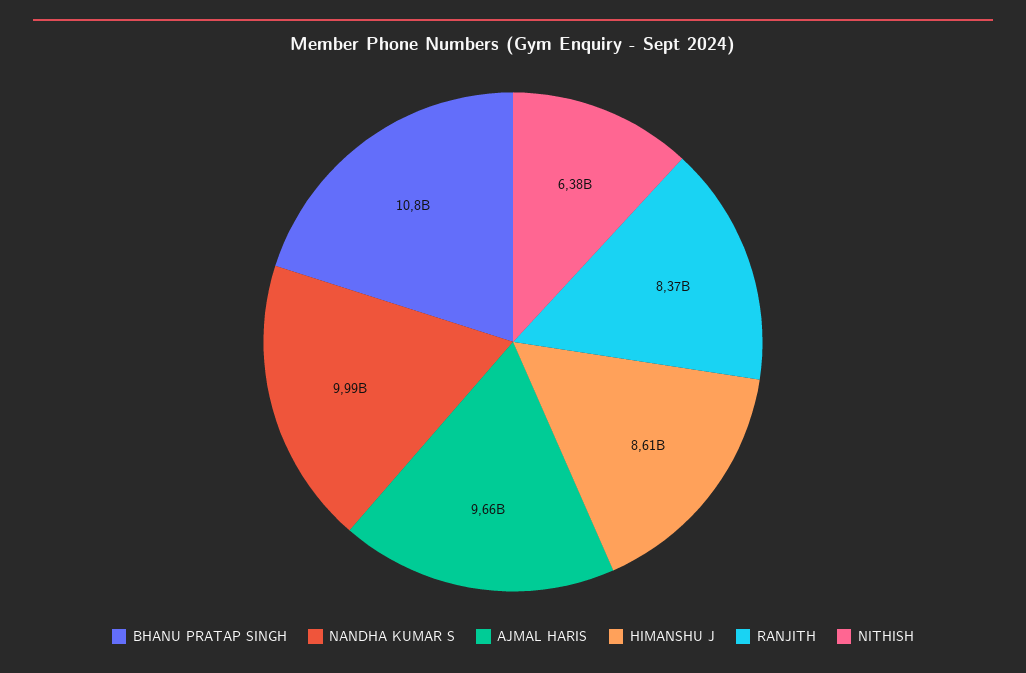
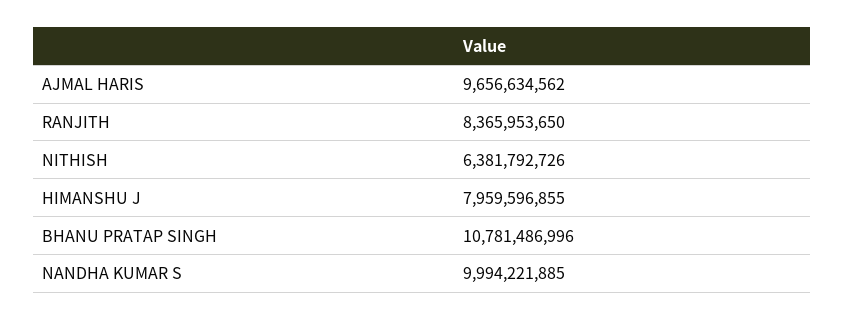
  {
    "BHANU PRATAP SINGH": 10781486996,
    "NANDHA KUMAR S": 9994221885,
    "AJMAL HARIS": 9656634562,
-   "HIMANSHU J": 8610000000,
+   "HIMANSHU J": 7959596855,
    "RANJITH": 8365953650,
    "NITHISH": 6381792726
  }

